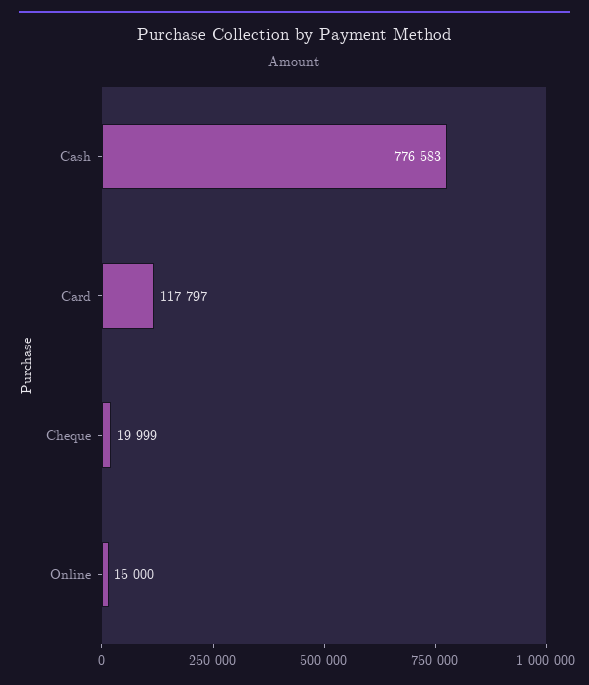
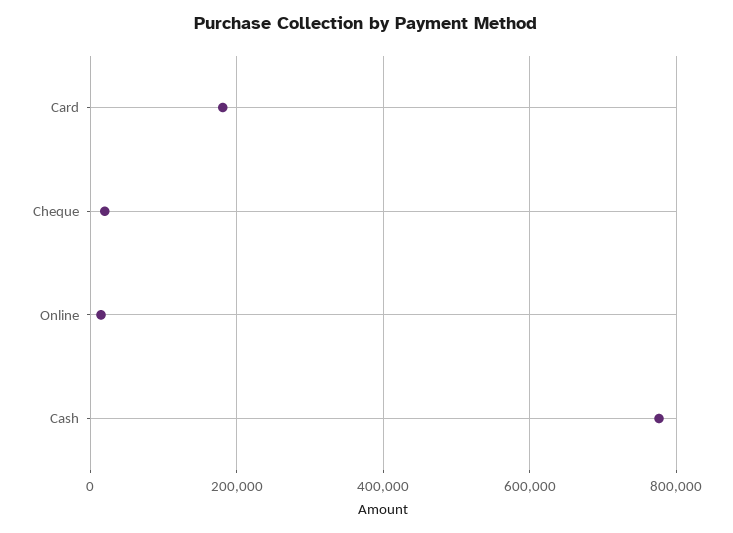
  {
    "Cash": 776583,
-   "Card": 117797,
+   "Card": 180000,
    "Cheque": 19999,
    "Online": 15000
  }

